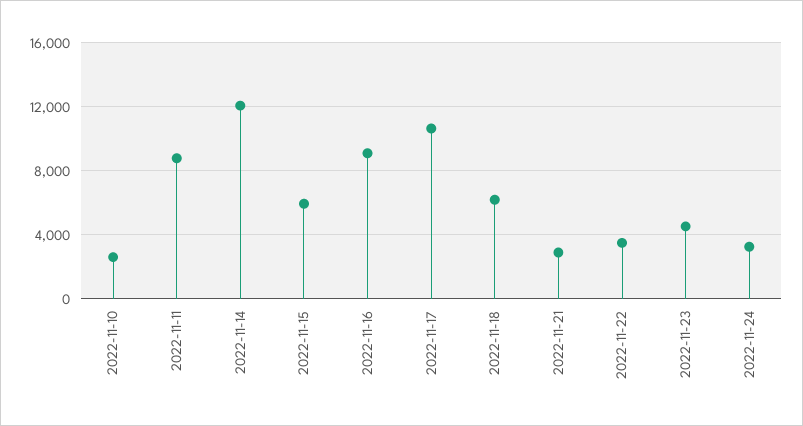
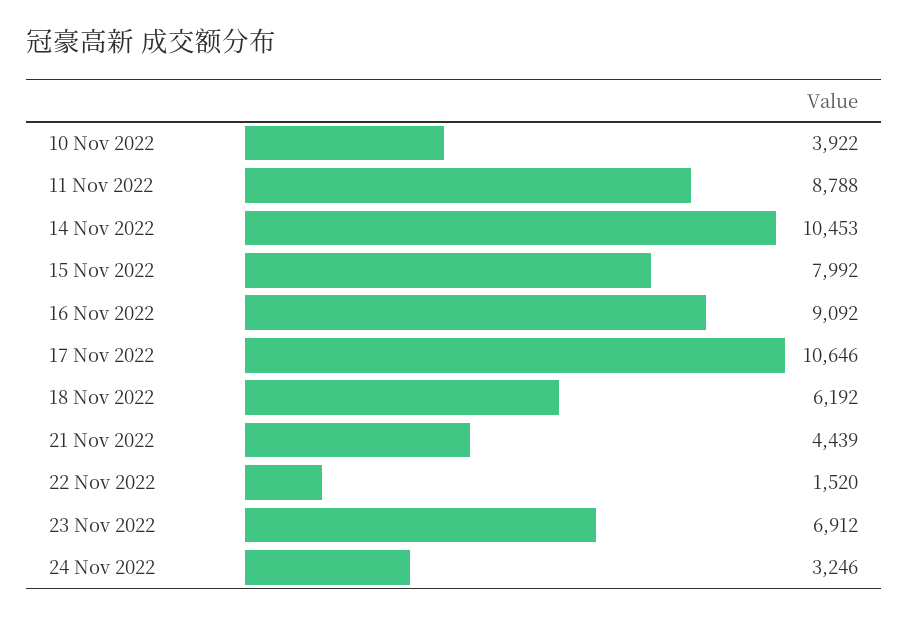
  {
-   "2022-11-10": 2500,
+   "2022-11-10": 3922,
    "2022-11-11": 8788,
-   "2022-11-14": 12000,
+   "2022-11-14": 10453,
-   "2022-11-15": 6000,
+   "2022-11-15": 7992,
    "2022-11-16": 9092,
    "2022-11-17": 10646,
    "2022-11-18": 6192,
-   "2022-11-21": 3000,
+   "2022-11-21": 4439,
-   "2022-11-22": 3500,
+   "2022-11-22": 1520,
-   "2022-11-23": 4500,
+   "2022-11-23": 6912,
    "2022-11-24": 3246
  }

